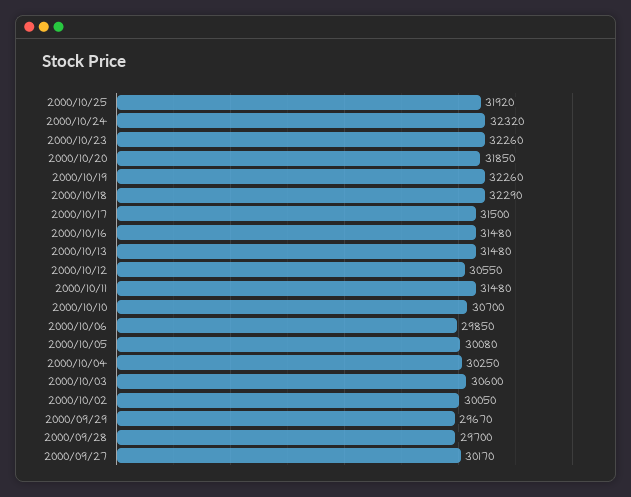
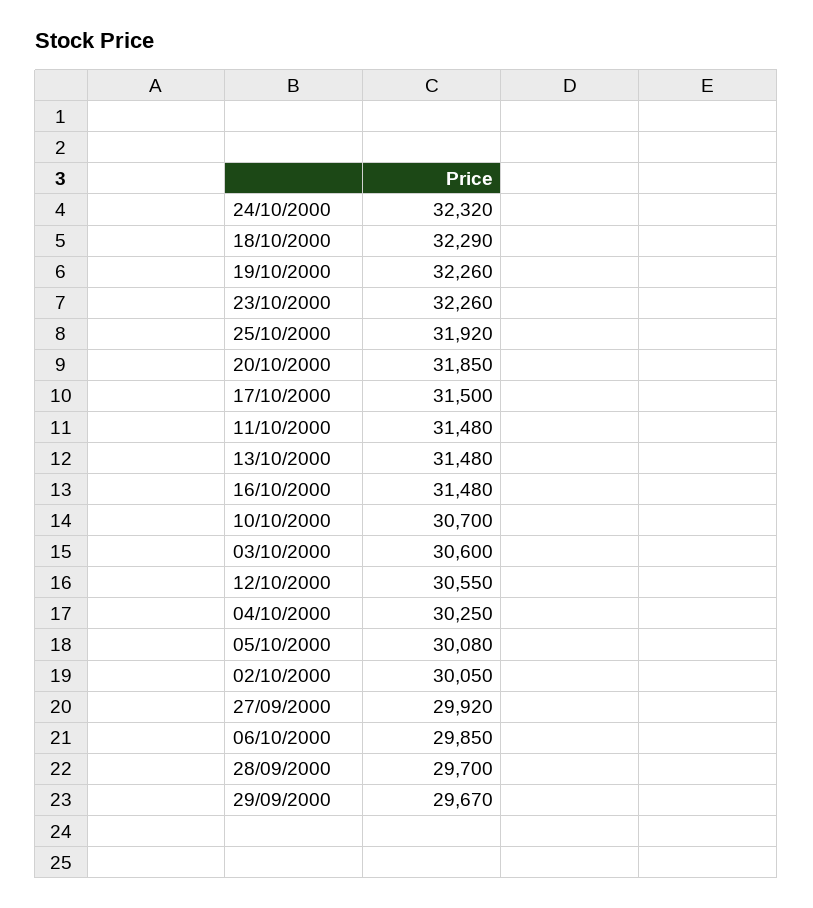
  {
    "2000/10/25": 31920,
    "2000/10/24": 32320,
    "2000/10/23": 32260,
    "2000/10/20": 31850,
    "2000/10/19": 32260,
    "2000/10/18": 32290,
    "2000/10/17": 31500,
    "2000/10/16": 31480,
    "2000/10/13": 31480,
    "2000/10/12": 30550,
    "2000/10/11": 31480,
    "2000/10/10": 30700,
    "2000/10/06": 29850,
    "2000/10/05": 30080,
    "2000/10/04": 30250,
    "2000/10/03": 30600,
    "2000/10/02": 30050,
    "2000/09/29": 29670,
    "2000/09/28": 29700,
-   "2000/09/27": 30170
+   "2000/09/27": 29920
  }

